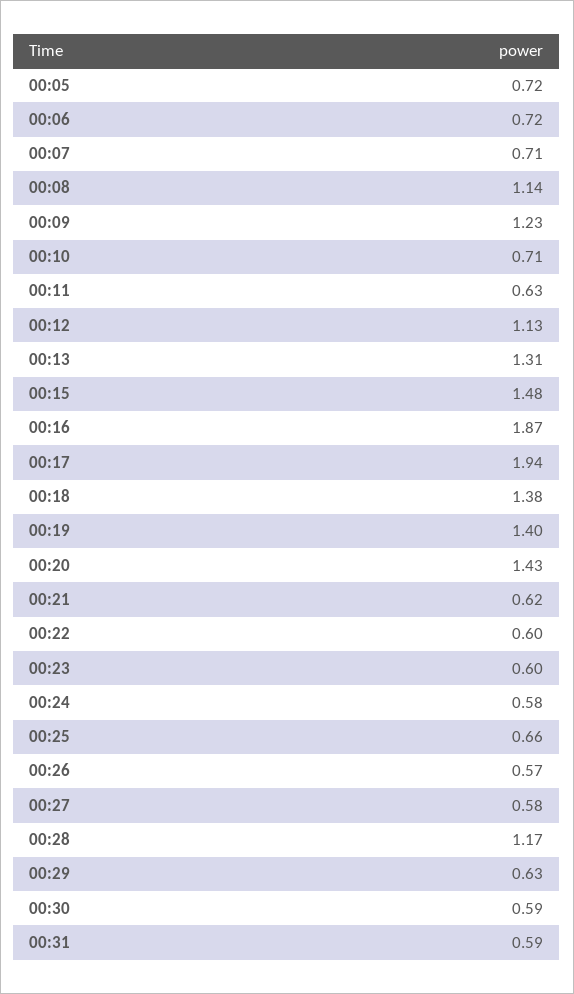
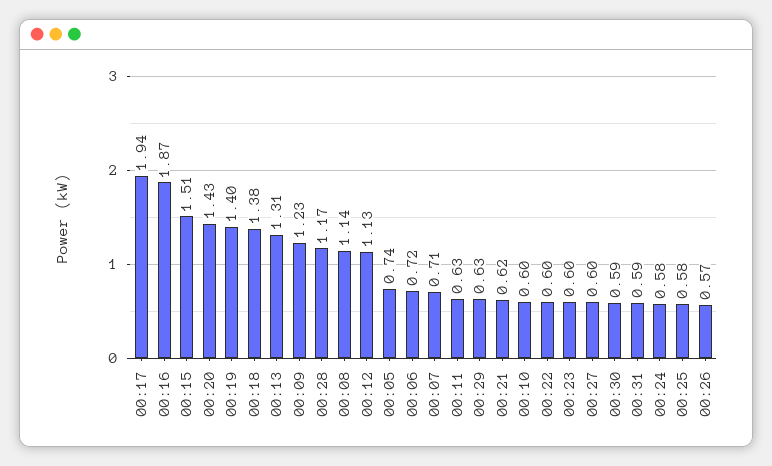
  {
-   "00:05": 0.72,
+   "00:05": 0.74,
    "00:06": 0.72,
    "00:07": 0.71,
    "00:08": 1.14,
    "00:09": 1.23,
-   "00:10": 0.71,
+   "00:10": 0.6,
    "00:11": 0.63,
    "00:12": 1.13,
    "00:13": 1.31,
-   "00:15": 1.48,
+   "00:15": 1.51,
    "00:16": 1.87,
    "00:17": 1.94,
    "00:18": 1.38,
    "00:19": 1.4,
    "00:20": 1.43,
    "00:21": 0.62,
    "00:22": 0.6,
    "00:23": 0.6,
    "00:24": 0.58,
-   "00:25": 0.66,
+   "00:25": 0.58,
    "00:26": 0.57,
-   "00:27": 0.58,
+   "00:27": 0.6,
    "00:28": 1.17,
    "00:29": 0.63,
    "00:30": 0.59,
    "00:31": 0.59
  }

